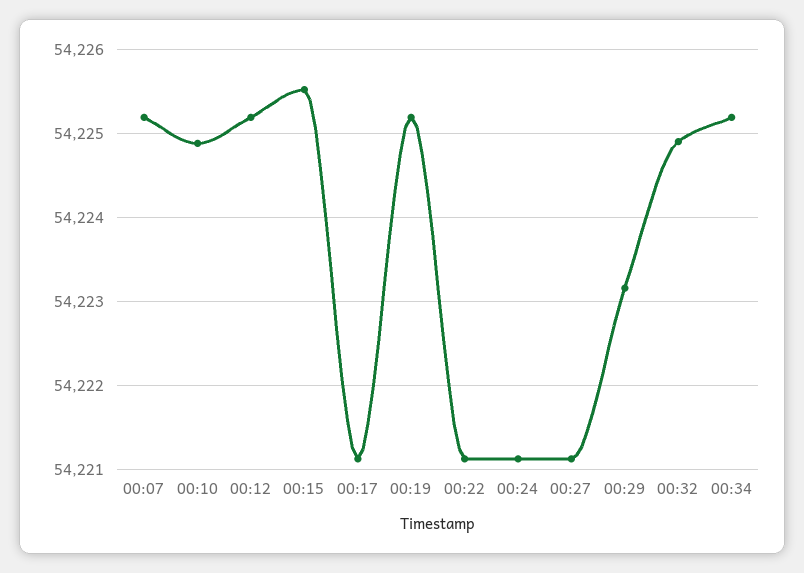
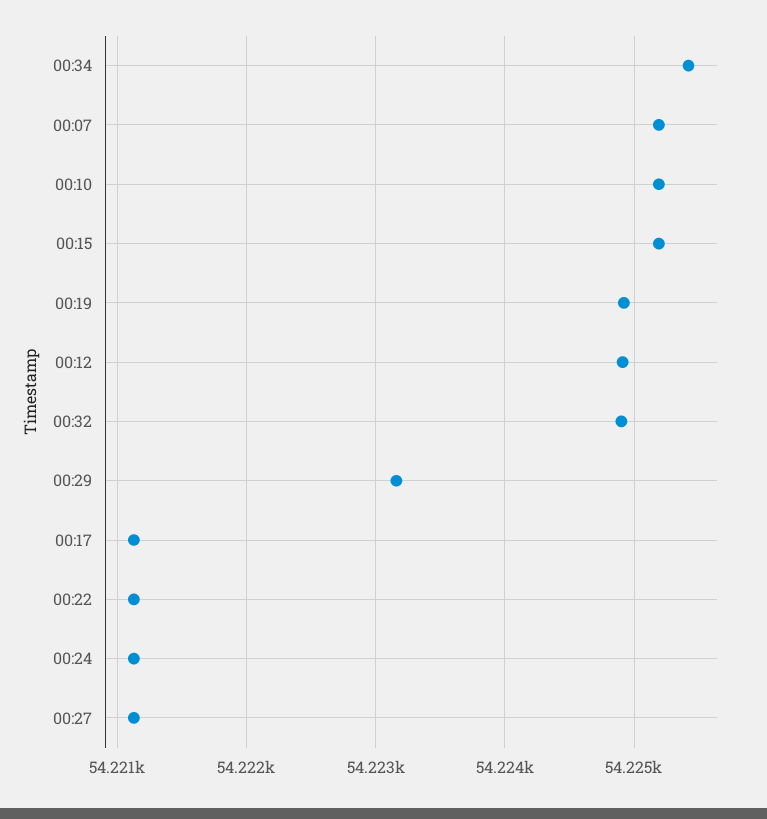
  {
    "00:07": 54225.2,
-   "00:10": 54224.9,
+   "00:10": 54225.2,
-   "00:12": 54225.2,
+   "00:12": 54224.9,
-   "00:15": 54225.5,
+   "00:15": 54225.2,
    "00:17": 54221.1,
-   "00:19": 54225.2,
+   "00:19": 54224.9,
    "00:22": 54221.1,
    "00:24": 54221.1,
    "00:27": 54221.1,
    "00:29": 54223.2,
    "00:32": 54224.9,
-   "00:34": 54225.2
+   "00:34": 54225.4
  }

